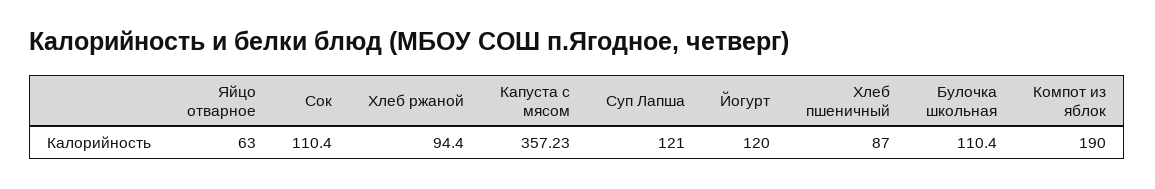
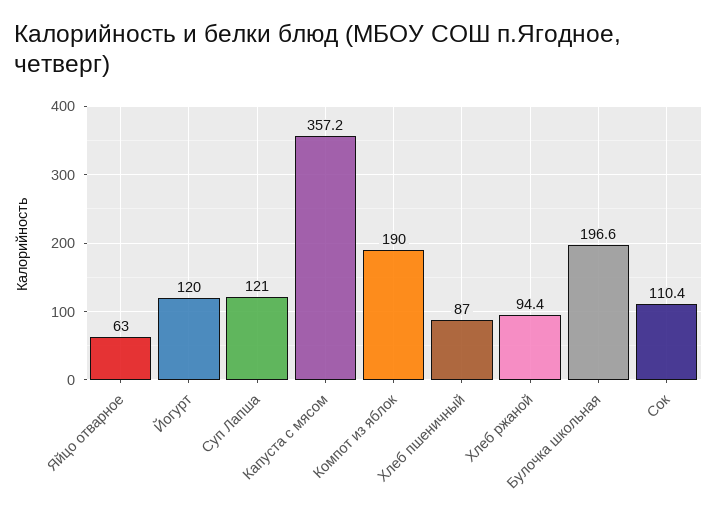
  {
    "Яйцо отварное": 63,
    "Сок": 110.4,
    "Хлеб ржаной": 94.4,
    "Капуста с мясом": 357.23,
    "Суп Лапша": 121,
    "Йогурт": 120,
    "Хлеб пшеничный": 87,
-   "Булочка школьная": 110.4,
+   "Булочка школьная": 196.6,
    "Компот из яблок": 190
  }

